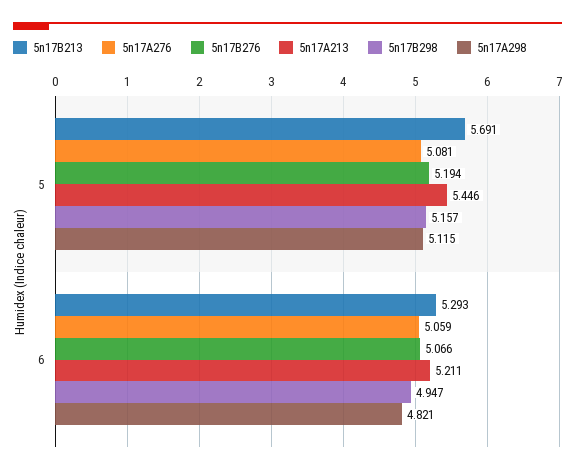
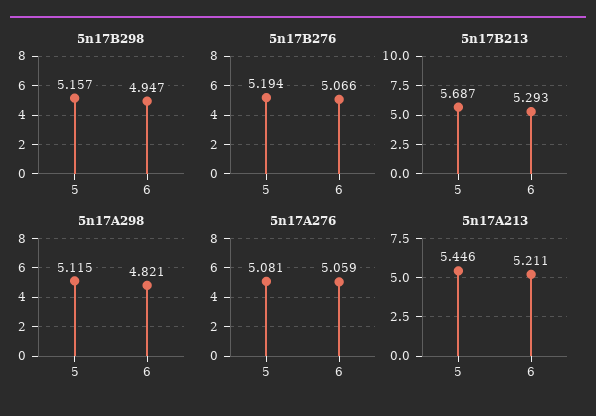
  {
    "5n17B213": {
-     "5": 5.691,
+     "5": 5.687,
      "6": 5.293
    },
    "5n17A276": {
      "5": 5.081,
      "6": 5.059
    },
    "5n17B276": {
      "5": 5.194,
      "6": 5.066
    },
    "5n17A213": {
      "5": 5.446,
      "6": 5.211
    },
    "5n17B298": {
      "5": 5.157,
      "6": 4.947
    },
    "5n17A298": {
      "5": 5.115,
      "6": 4.821
    }
  }

